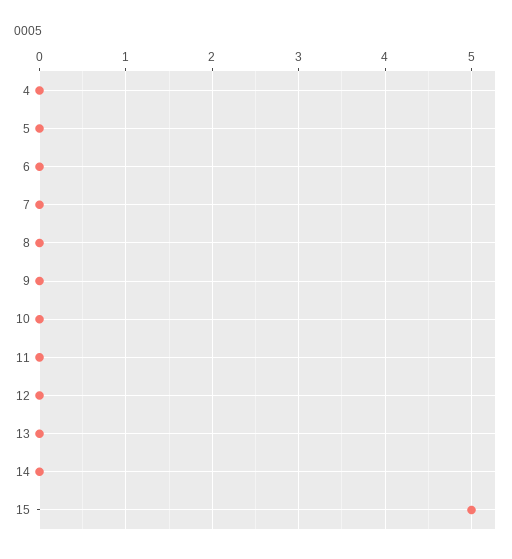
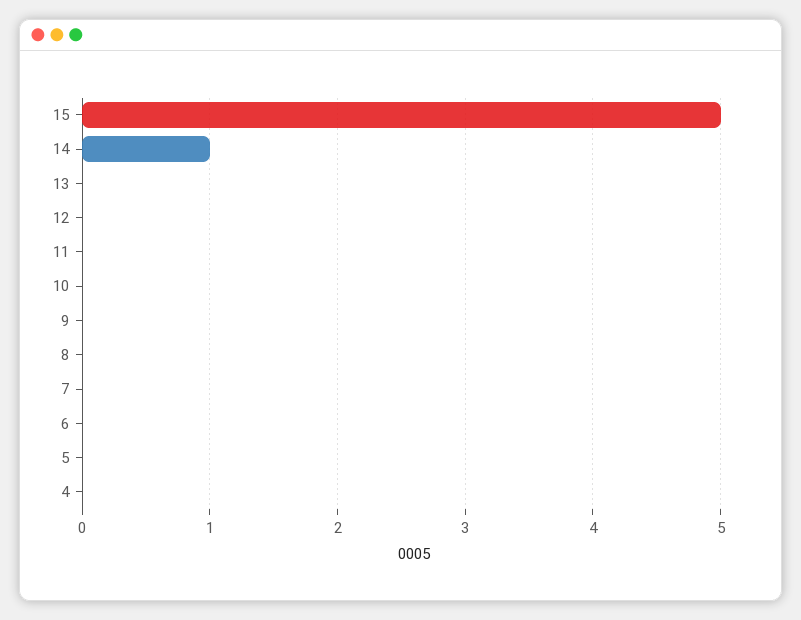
  {
    "4": 0,
    "5": 0,
    "6": 0,
    "7": 0,
    "8": 0,
    "9": 0,
    "10": 0,
    "11": 0,
    "12": 0,
    "13": 0,
-   "14": 0,
+   "14": 1,
    "15": 5
  }

